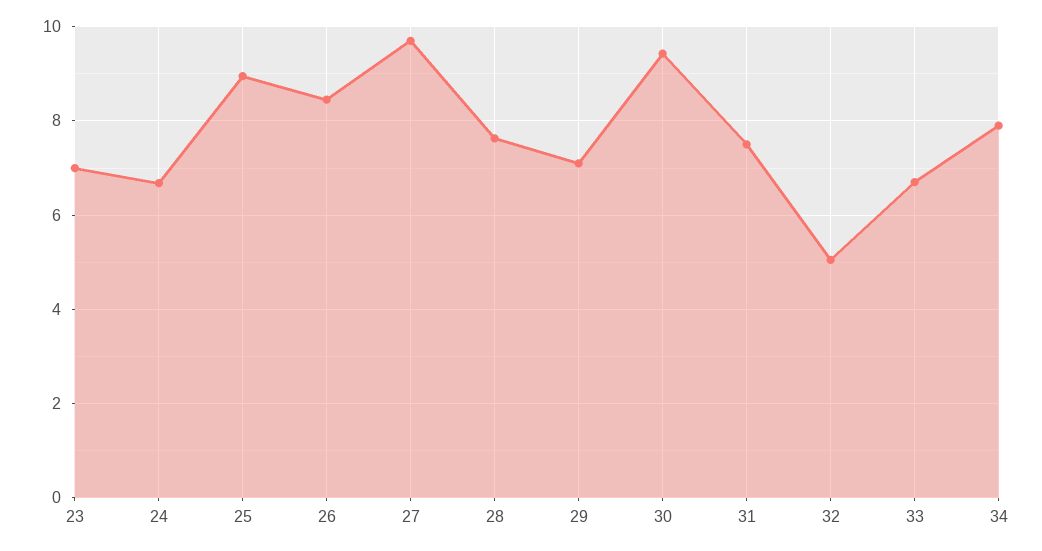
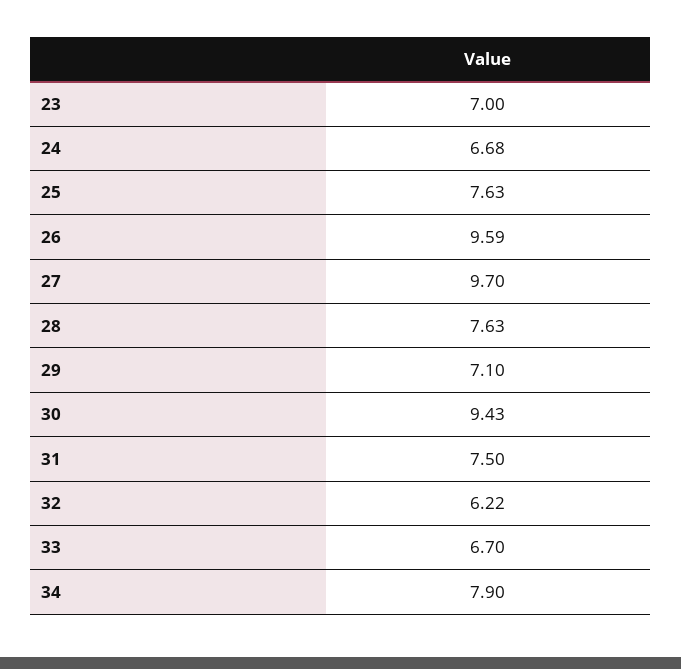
  {
    "23": 7,
    "24": 6.68,
-   "25": 9,
+   "25": 7.63,
-   "26": 8.4,
+   "26": 9.59,
    "27": 9.7,
    "28": 7.63,
    "29": 7.1,
    "30": 9.43,
    "31": 7.5,
-   "32": 5,
+   "32": 6.22,
    "33": 6.7,
    "34": 7.9
  }

